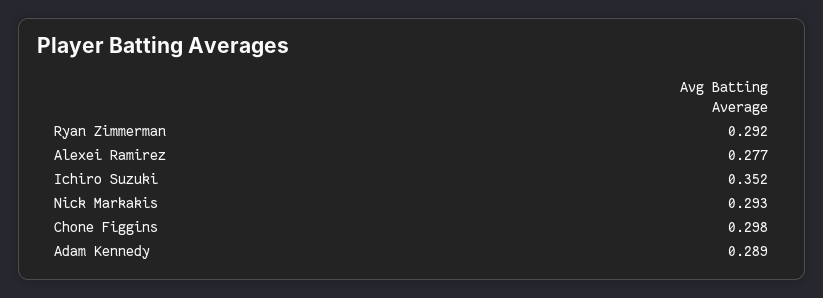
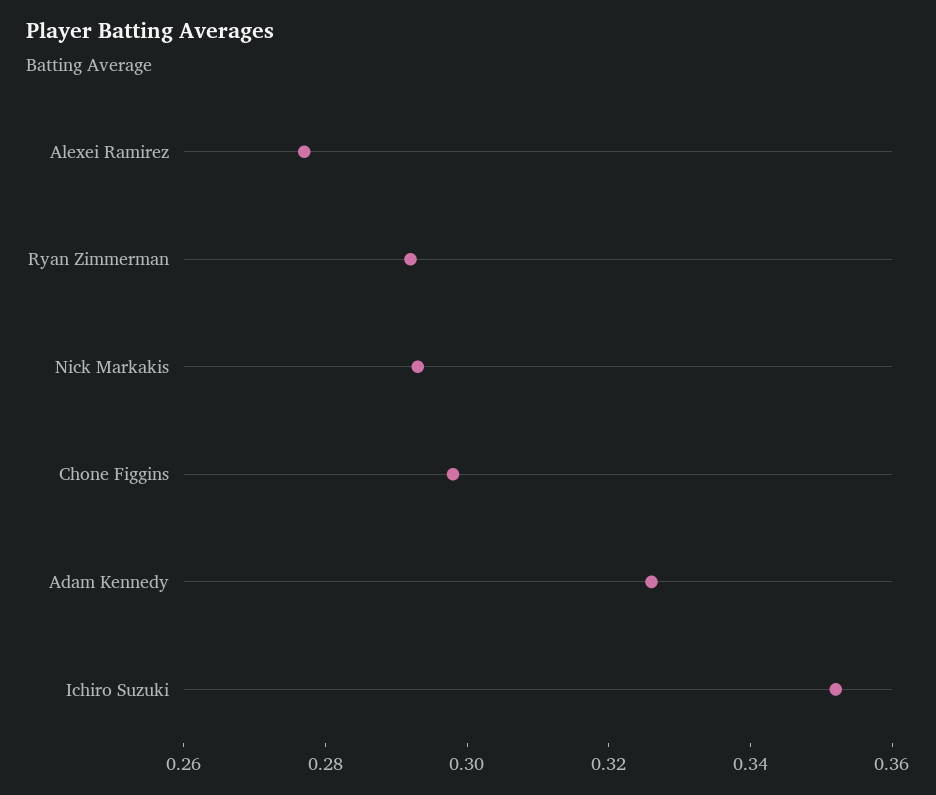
  {
    "Ryan Zimmerman": 0.292,
    "Alexei Ramirez": 0.277,
    "Ichiro Suzuki": 0.352,
    "Nick Markakis": 0.293,
    "Chone Figgins": 0.298,
-   "Adam Kennedy": 0.289
+   "Adam Kennedy": 0.325
  }

